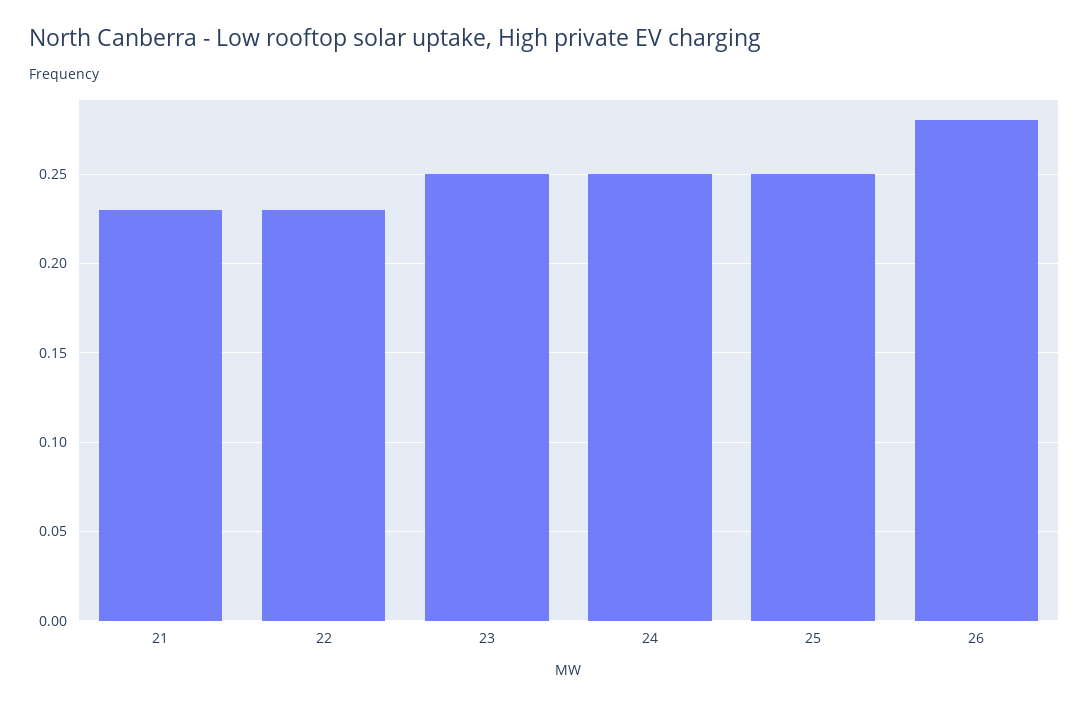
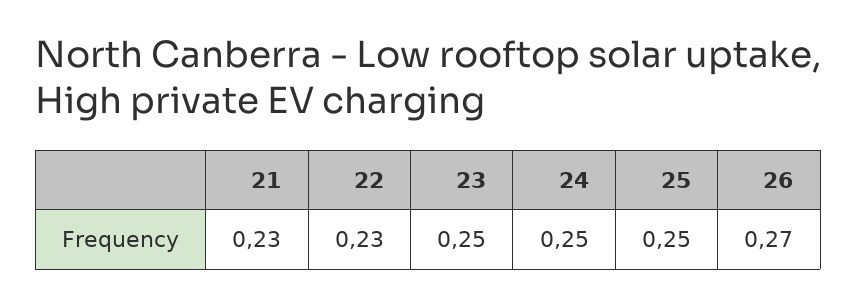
  {
    "21": 0.23,
    "22": 0.23,
    "23": 0.25,
    "24": 0.25,
    "25": 0.25,
-   "26": 0.28
+   "26": 0.27
  }

